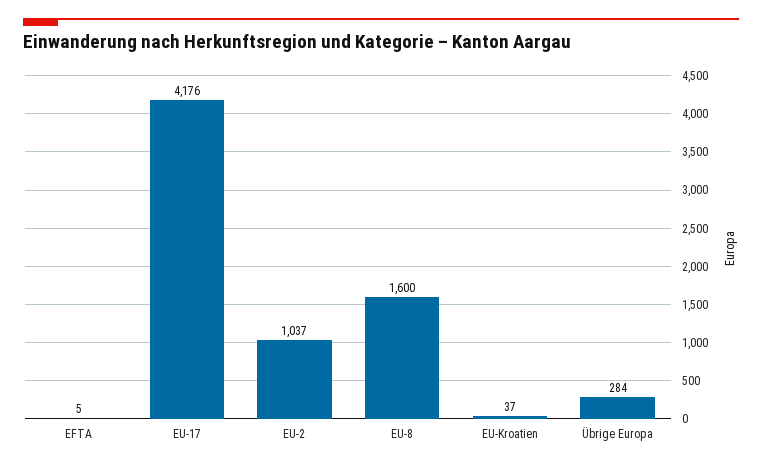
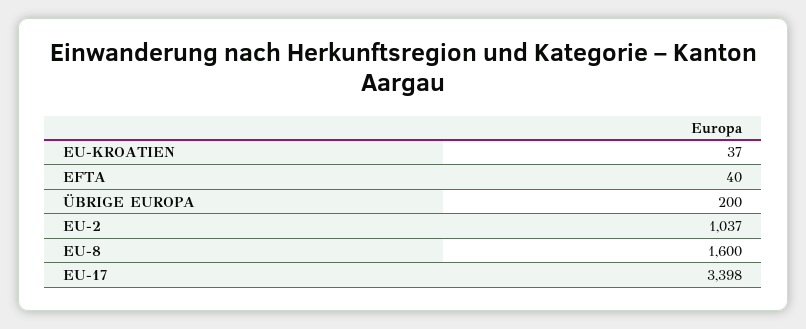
  {
-   "EFTA": 5,
+   "EFTA": 40,
-   "EU-17": 4176,
+   "EU-17": 3398,
    "EU-2": 1037,
    "EU-8": 1600,
    "EU-Kroatien": 37,
-   "Übrige Europa": 284
+   "Übrige Europa": 200
  }

